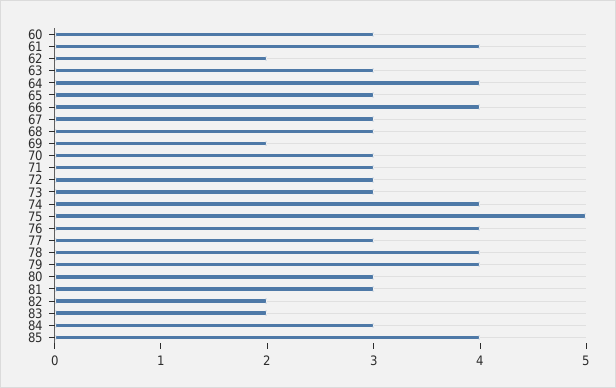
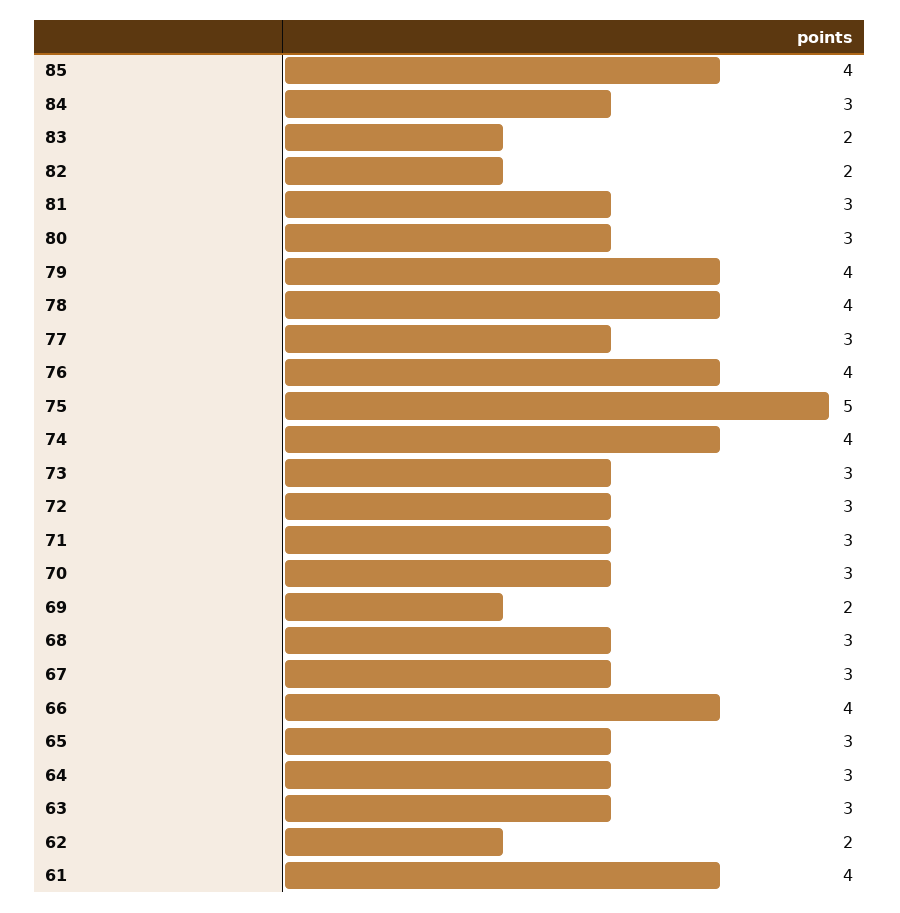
  {
-   "60": 3,
    "61": 4,
    "62": 2,
    "63": 3,
-   "64": 4,
+   "64": 3,
    "65": 3,
    "66": 4,
    "67": 3,
    "68": 3,
    "69": 2,
    "70": 3,
    "71": 3,
    "72": 3,
    "73": 3,
    "74": 4,
    "75": 5,
    "76": 4,
    "77": 3,
    "78": 4,
    "79": 4,
    "80": 3,
    "81": 3,
    "82": 2,
    "83": 2,
    "84": 3,
    "85": 4
  }

